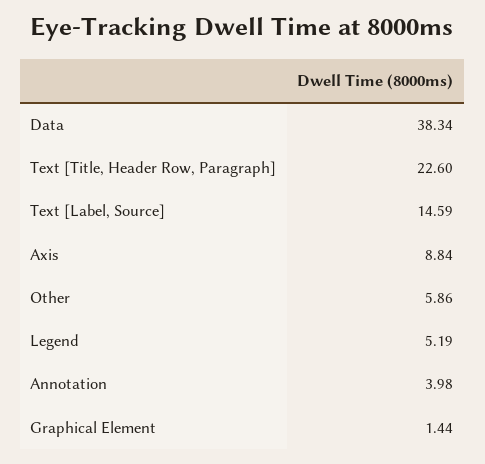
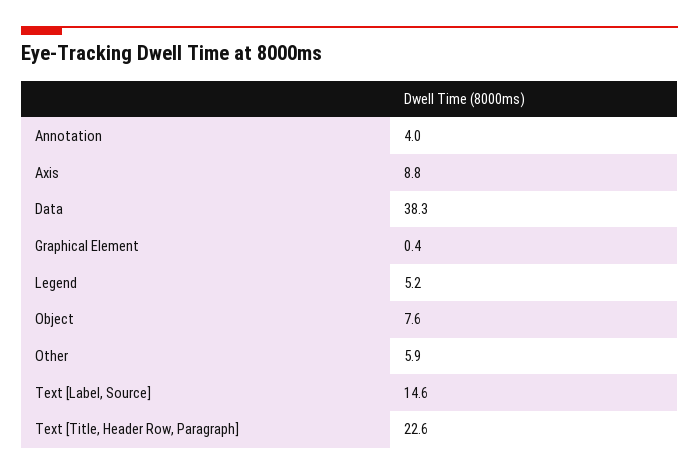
  {
    "Data": 38.34,
    "Text [Title, Header Row, Paragraph]": 22.6,
    "Text [Label, Source]": 14.59,
    "Axis": 8.84,
    "Other": 5.86,
    "Legend": 5.19,
    "Annotation": 3.98,
-   "Graphical Element": 1.44
+   "Graphical Element": 0.4,
+   "Object": 7.6
  }

